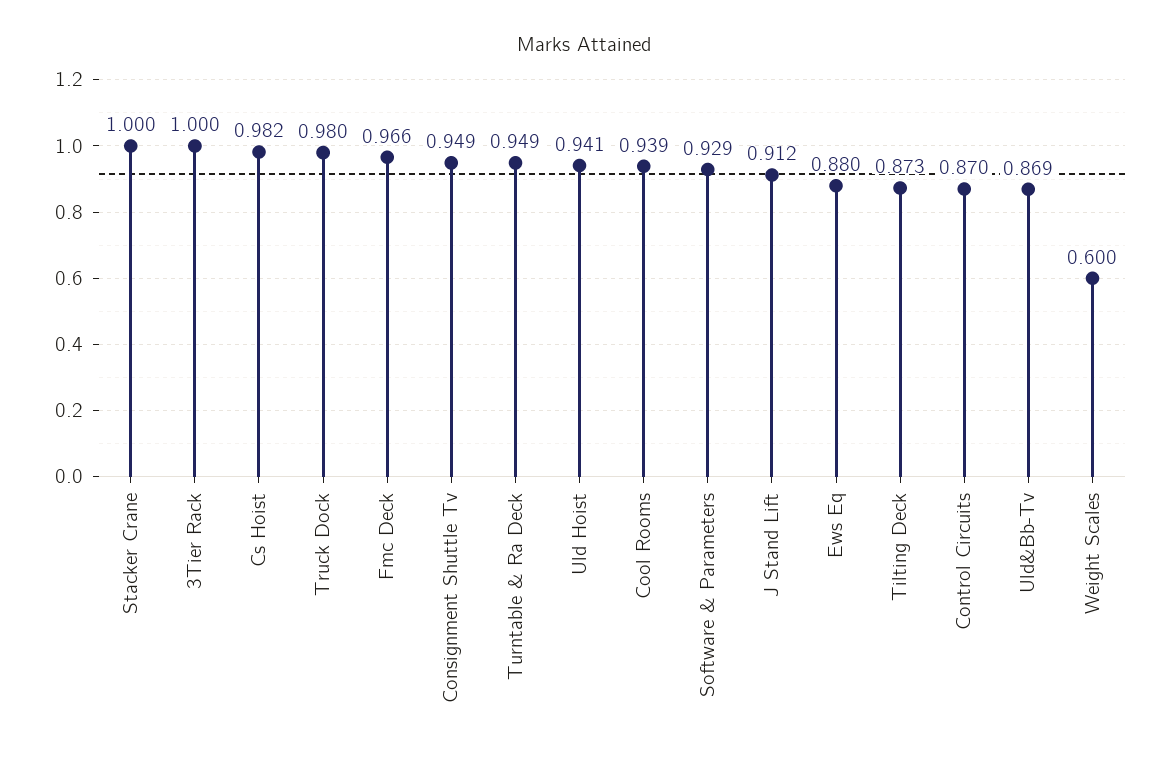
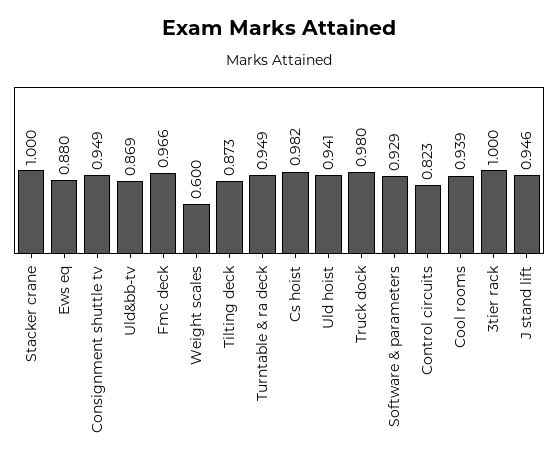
  {
    "Stacker Crane": 1,
    "3Tier Rack": 1,
    "Cs Hoist": 0.982,
    "Truck Dock": 0.98,
    "Fmc Deck": 0.966,
    "Consignment Shuttle Tv": 0.949,
    "Turntable & Ra Deck": 0.949,
    "Uld Hoist": 0.941,
    "Cool Rooms": 0.939,
    "Software & Parameters": 0.929,
-   "J Stand Lift": 0.912,
+   "J Stand Lift": 0.946,
    "Ews Eq": 0.88,
    "Tilting Deck": 0.873,
-   "Control Circuits": 0.87,
+   "Control Circuits": 0.823,
    "Uld&Bb-Tv": 0.869,
    "Weight Scales": 0.6
  }

